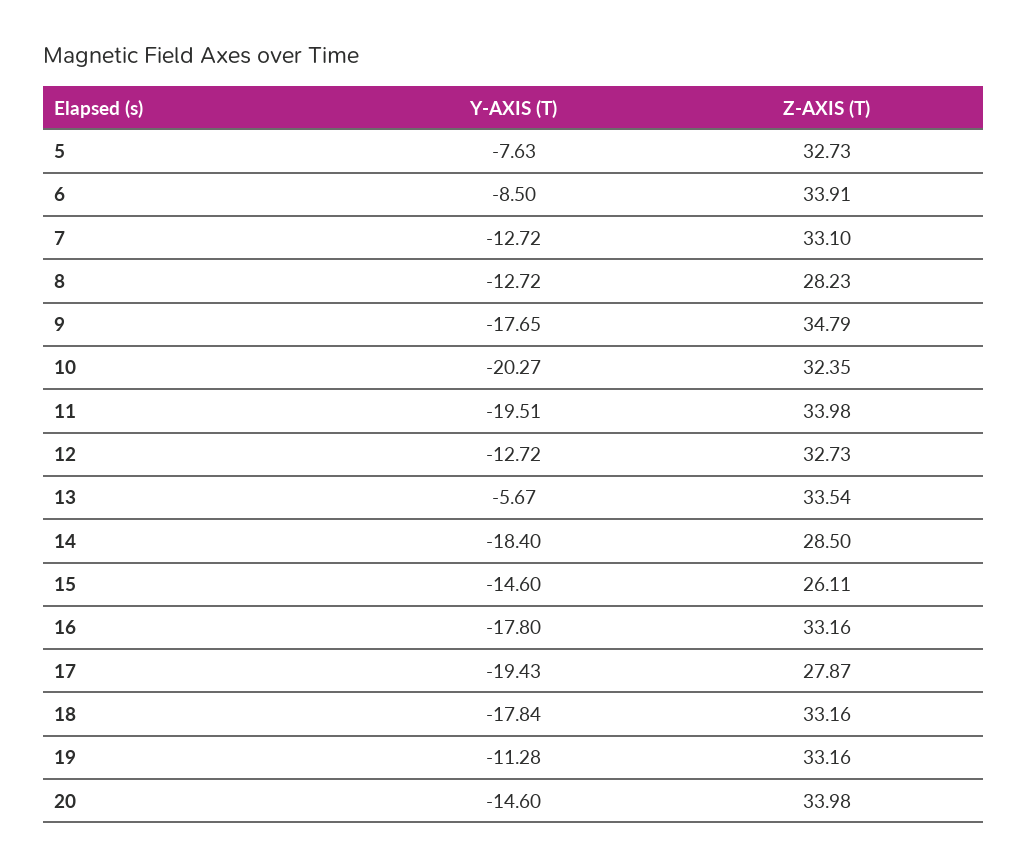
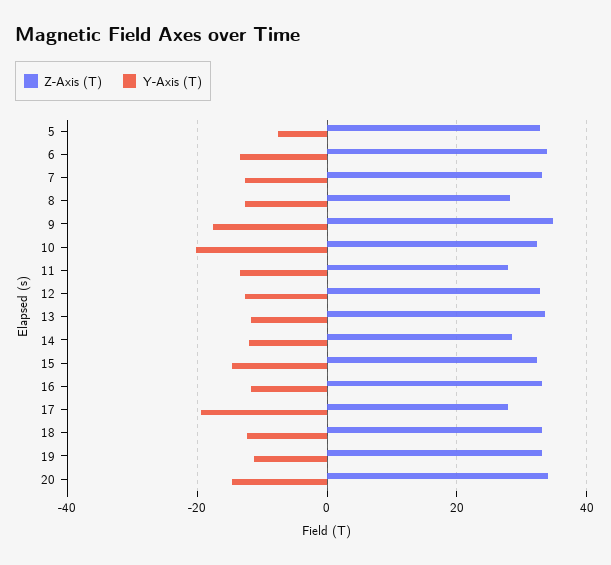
  {
    "Y-AXIS (T)": {
      "5": -7.63,
-     "6": -8.5,
+     "6": -14,
      "7": -12.72,
      "8": -12.72,
      "9": -17.65,
      "10": -20.27,
-     "11": -19.51,
+     "11": -14,
      "12": -12.72,
-     "13": -5.67,
+     "13": -12,
-     "14": -18.4,
+     "14": -12,
      "15": -14.6,
-     "16": -17.8,
+     "16": -12,
      "17": -19.43,
-     "18": -17.84,
+     "18": -12,
      "19": -11.28,
      "20": -14.6
    },
    "Z-AXIS (T)": {
      "5": 32.73,
      "6": 33.91,
      "7": 33.1,
      "8": 28.23,
      "9": 34.79,
      "10": 32.35,
-     "11": 33.98,
+     "11": 28,
      "12": 32.73,
      "13": 33.54,
      "14": 28.5,
-     "15": 26.11,
+     "15": 32,
      "16": 33.16,
      "17": 27.87,
      "18": 33.16,
      "19": 33.16,
      "20": 33.98
    }
  }

